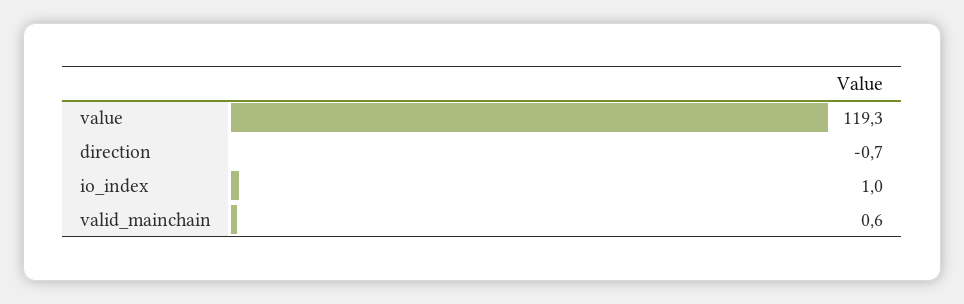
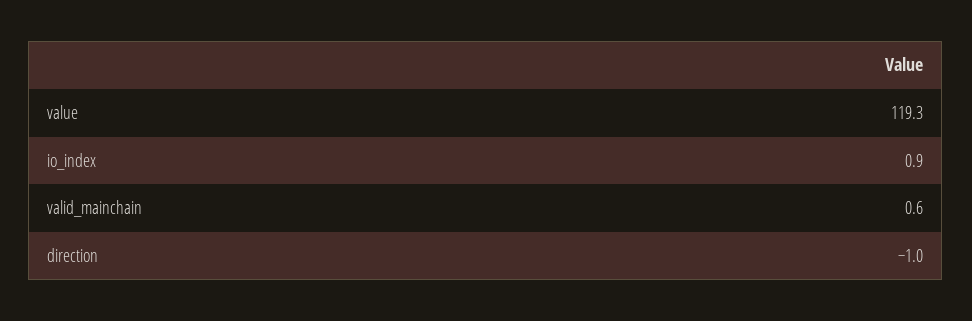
  {
    "value": 119.3,
-   "direction": -0.7,
+   "direction": -1,
-   "io_index": 1,
+   "io_index": 0.9,
    "valid_mainchain": 0.6
  }

